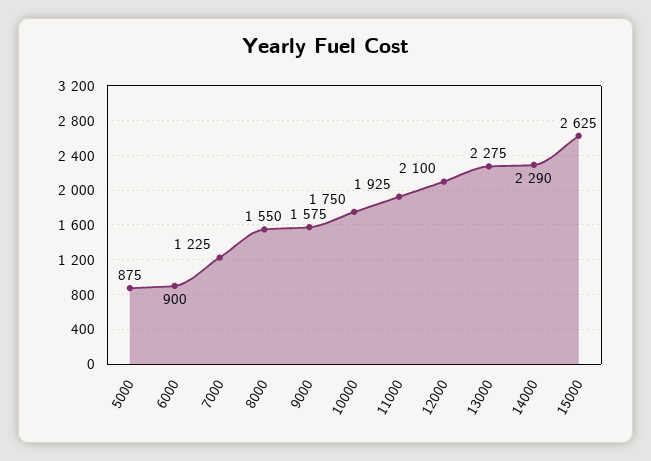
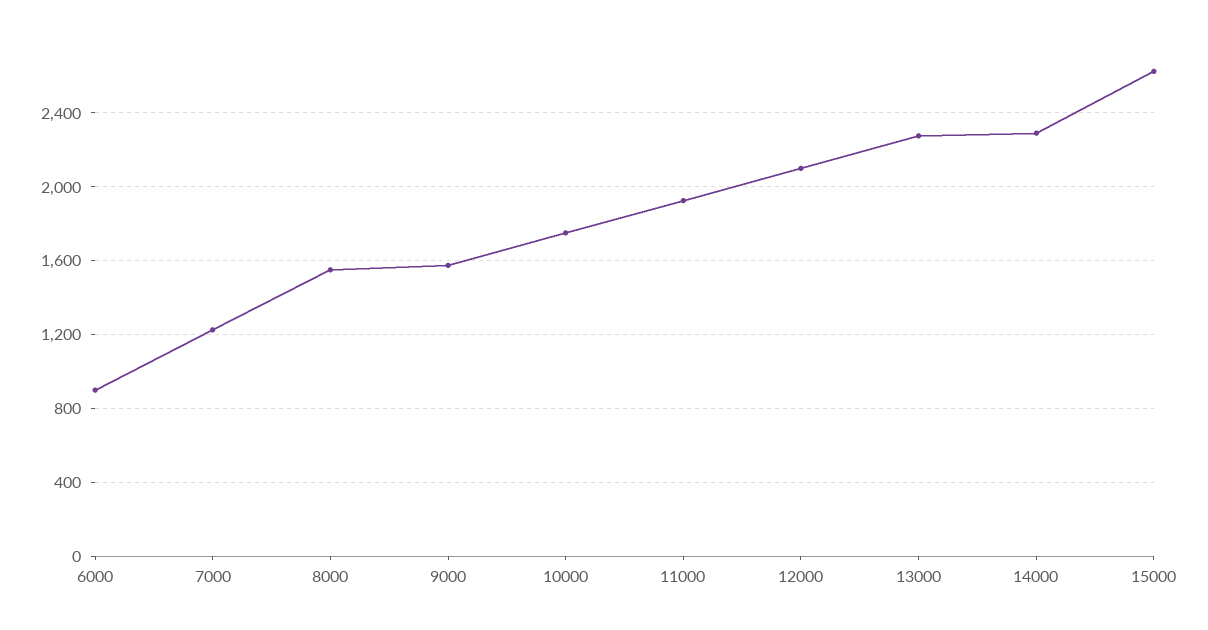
  {
-   "5000": 875,
    "6000": 900,
    "7000": 1225,
    "8000": 1550,
    "9000": 1575,
    "10000": 1750,
    "11000": 1925,
    "12000": 2100,
    "13000": 2275,
    "14000": 2290,
    "15000": 2625
  }

